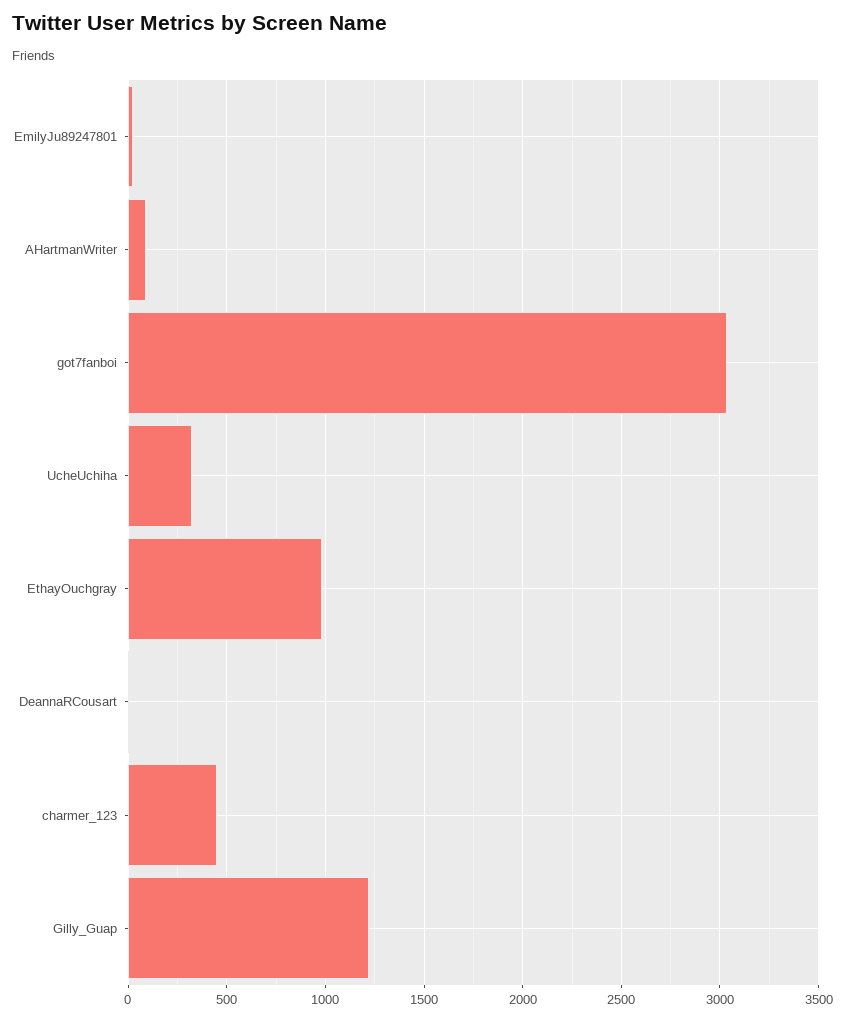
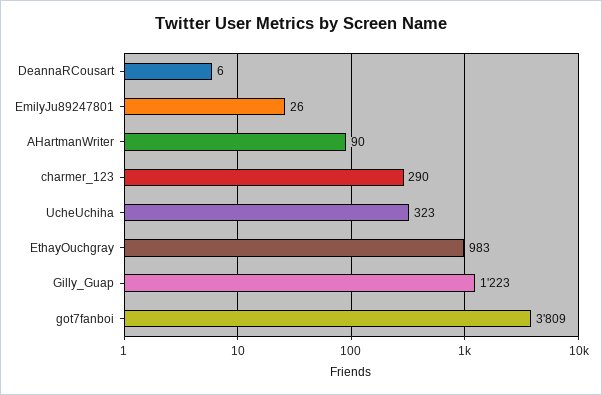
  {
    "EmilyJu89247801": 26,
    "AHartmanWriter": 90,
-   "got7fanboi": 3050,
+   "got7fanboi": 3809,
    "UcheUchiha": 323,
    "EthayOuchgray": 983,
    "DeannaRCousart": 6,
-   "charmer_123": 450,
+   "charmer_123": 290,
    "Gilly_Guap": 1223
  }

